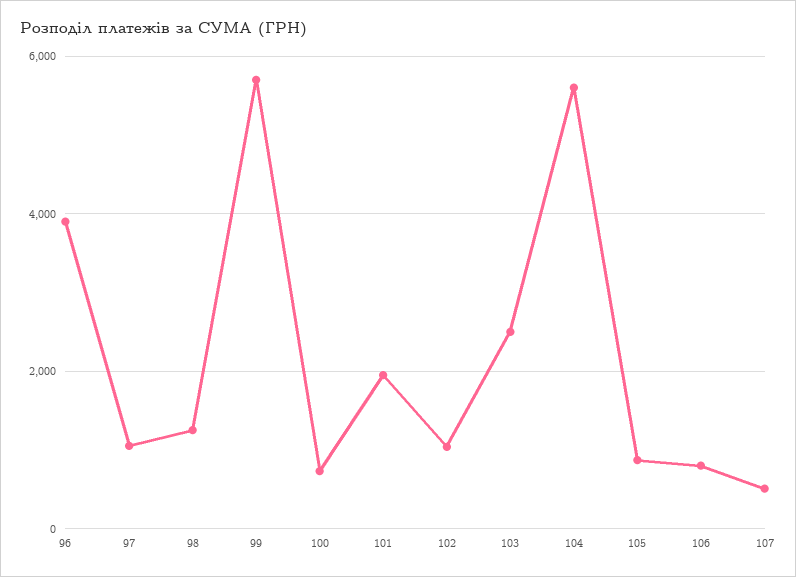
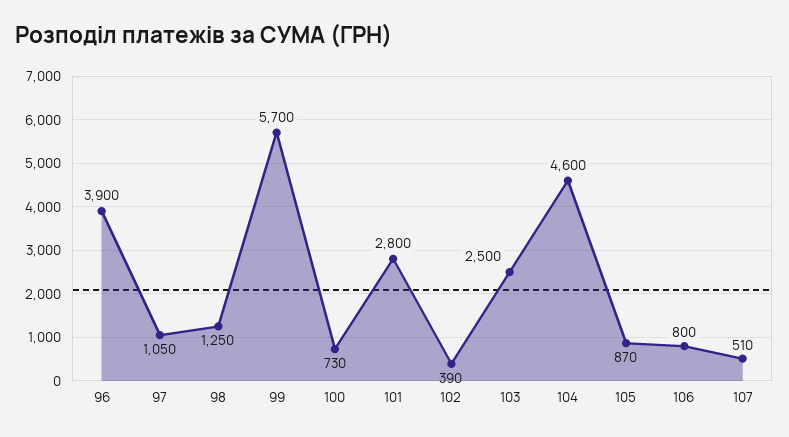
  {
    "96": 3900,
    "97": 1050,
    "98": 1250,
    "99": 5700,
    "100": 730,
-   "101": 2000,
+   "101": 2800,
-   "102": 1000,
+   "102": 390,
    "103": 2500,
-   "104": 5600,
+   "104": 4600,
    "105": 870,
    "106": 800,
    "107": 510
  }

